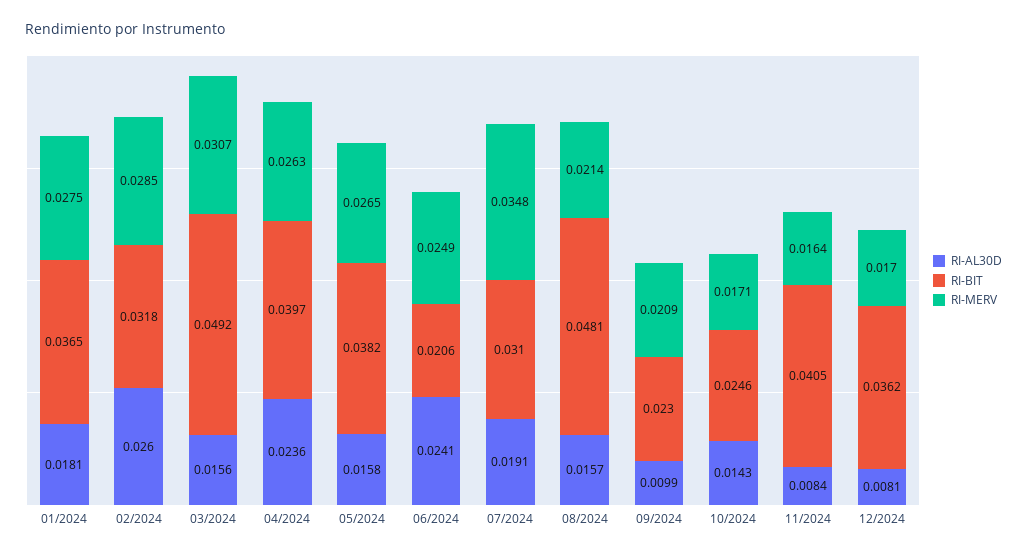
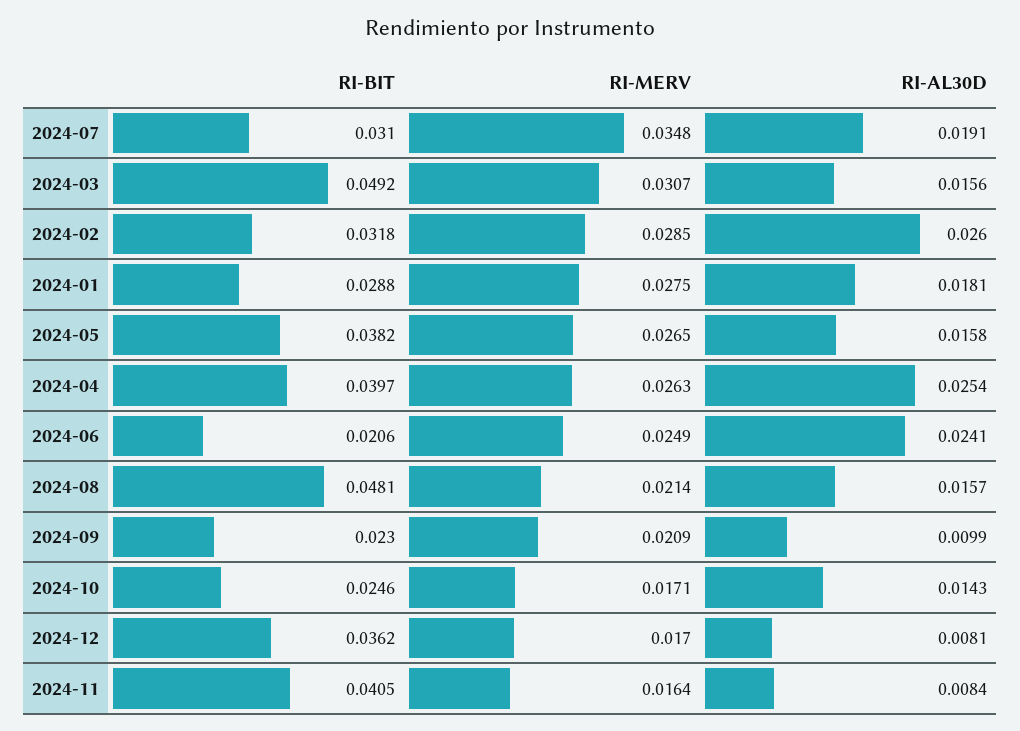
  {
    "RI-AL30D": {
      "01/2024": 0.0181,
      "02/2024": 0.026,
      "03/2024": 0.0156,
-     "04/2024": 0.0236,
+     "04/2024": 0.0254,
      "05/2024": 0.0158,
      "06/2024": 0.0241,
      "07/2024": 0.0191,
      "08/2024": 0.0157,
      "09/2024": 0.0099,
      "10/2024": 0.0143,
      "11/2024": 0.0084,
      "12/2024": 0.0081
    },
    "RI-BIT": {
-     "01/2024": 0.0365,
+     "01/2024": 0.0288,
      "02/2024": 0.0318,
      "03/2024": 0.0492,
      "04/2024": 0.0397,
      "05/2024": 0.0382,
      "06/2024": 0.0206,
      "07/2024": 0.031,
      "08/2024": 0.0481,
      "09/2024": 0.023,
      "10/2024": 0.0246,
      "11/2024": 0.0405,
      "12/2024": 0.0362
    },
    "RI-MERV": {
      "01/2024": 0.0275,
      "02/2024": 0.0285,
      "03/2024": 0.0307,
      "04/2024": 0.0263,
      "05/2024": 0.0265,
      "06/2024": 0.0249,
      "07/2024": 0.0348,
      "08/2024": 0.0214,
      "09/2024": 0.0209,
      "10/2024": 0.0171,
      "11/2024": 0.0164,
      "12/2024": 0.017
    }
  }

